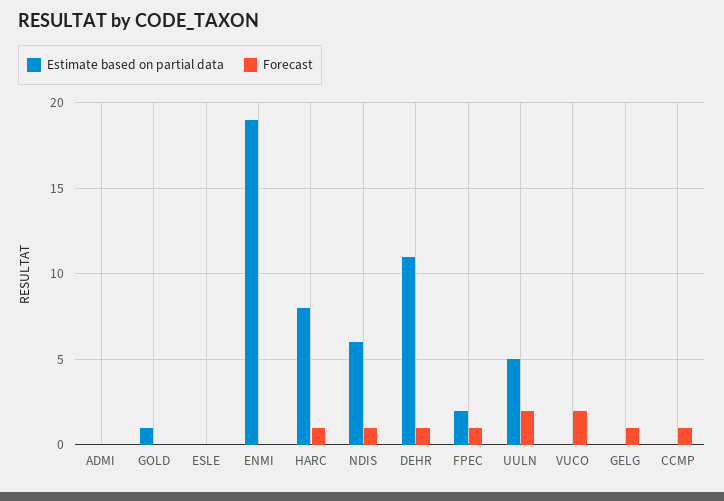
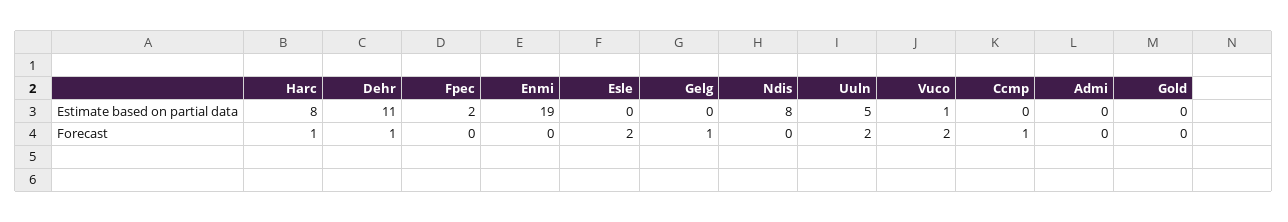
  {
    "Estimate based on partial data": {
      "ADMI": 0,
-     "GOLD": 1,
+     "GOLD": 0,
      "ESLE": 0,
      "ENMI": 19,
      "HARC": 8,
-     "NDIS": 6,
+     "NDIS": 8,
      "DEHR": 11,
      "FPEC": 2,
      "UULN": 5,
-     "VUCO": 0,
+     "VUCO": 1,
      "GELG": 0,
      "CCMP": 0
    },
    "Forecast": {
      "ADMI": 0,
      "GOLD": 0,
-     "ESLE": 0,
+     "ESLE": 2,
      "ENMI": 0,
      "HARC": 1,
-     "NDIS": 1,
+     "NDIS": 0,
      "DEHR": 1,
-     "FPEC": 1,
+     "FPEC": 0,
      "UULN": 2,
      "VUCO": 2,
      "GELG": 1,
      "CCMP": 1
    }
  }

